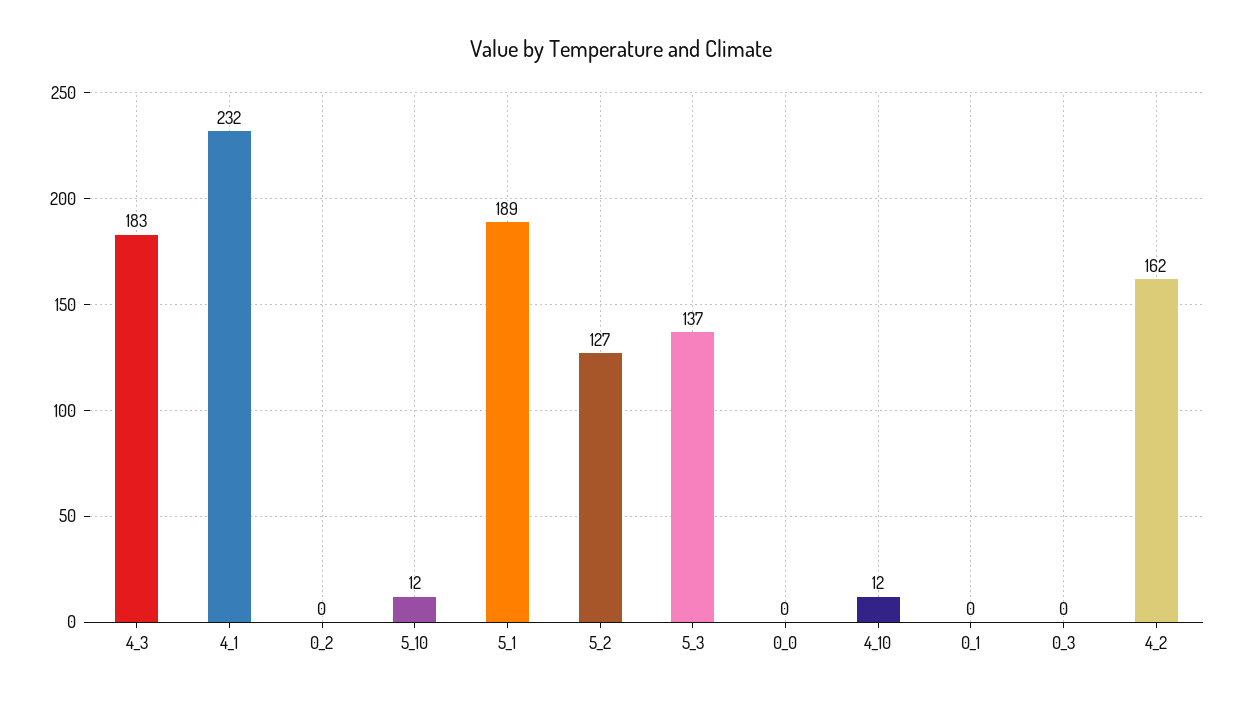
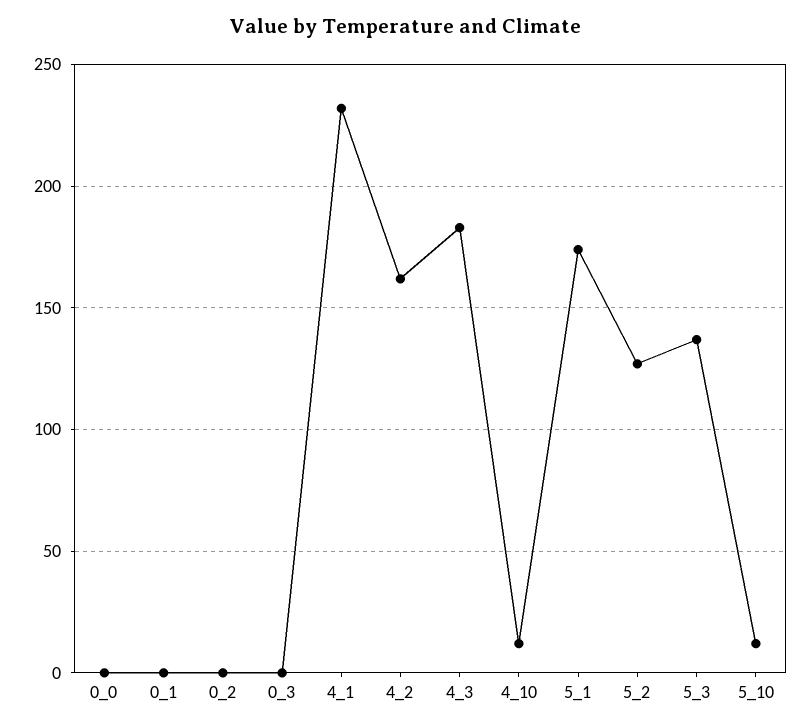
  {
    "4_3": 183,
    "4_1": 232,
    "0_2": 0,
    "5_10": 12,
-   "5_1": 189,
+   "5_1": 175,
    "5_2": 127,
    "5_3": 137,
    "0_0": 0,
    "4_10": 12,
    "0_1": 0,
    "0_3": 0,
    "4_2": 162
  }

